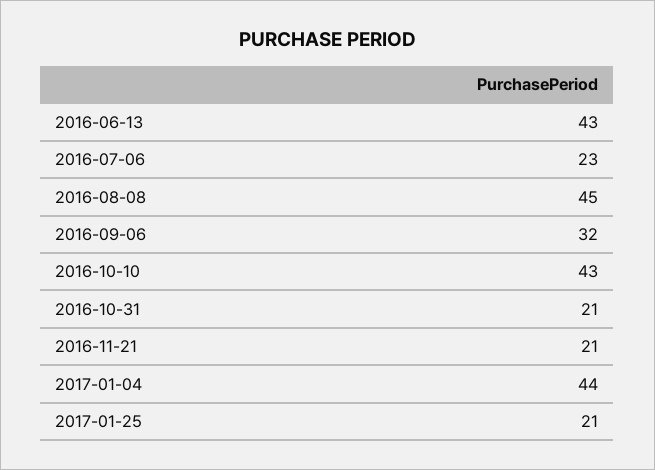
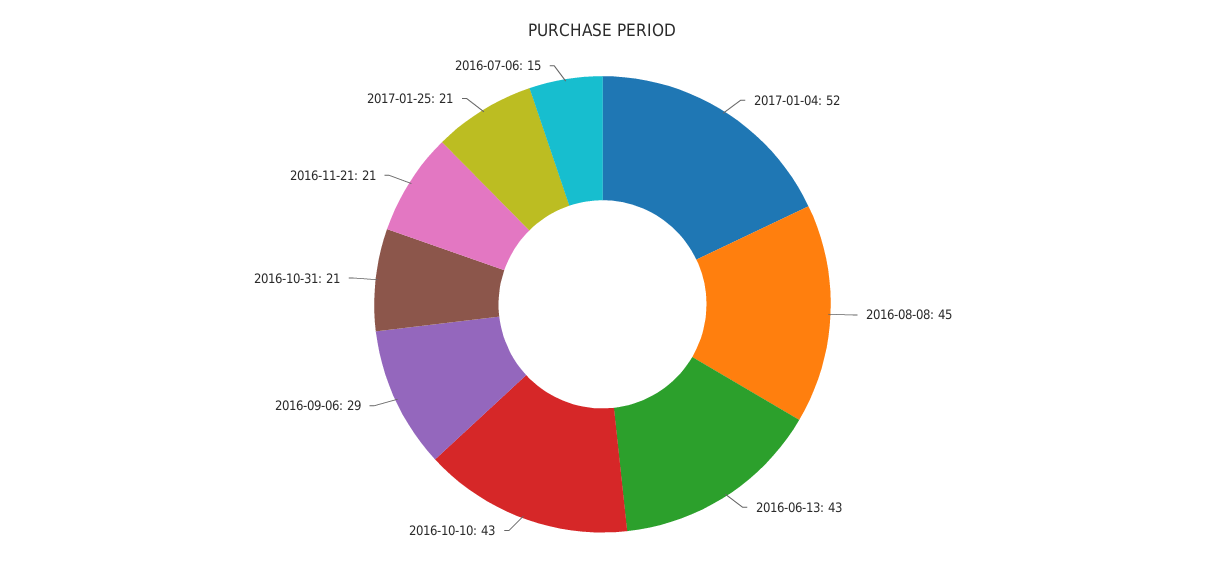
  {
    "2016-06-13": 43,
-   "2016-07-06": 23,
+   "2016-07-06": 15,
    "2016-08-08": 45,
-   "2016-09-06": 32,
+   "2016-09-06": 29,
    "2016-10-10": 43,
    "2016-10-31": 21,
    "2016-11-21": 21,
-   "2017-01-04": 44,
+   "2017-01-04": 52,
    "2017-01-25": 21
  }

